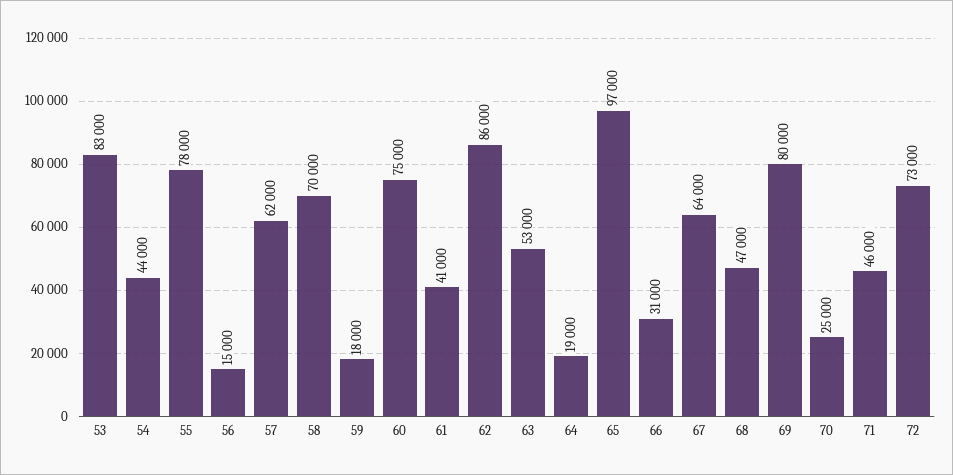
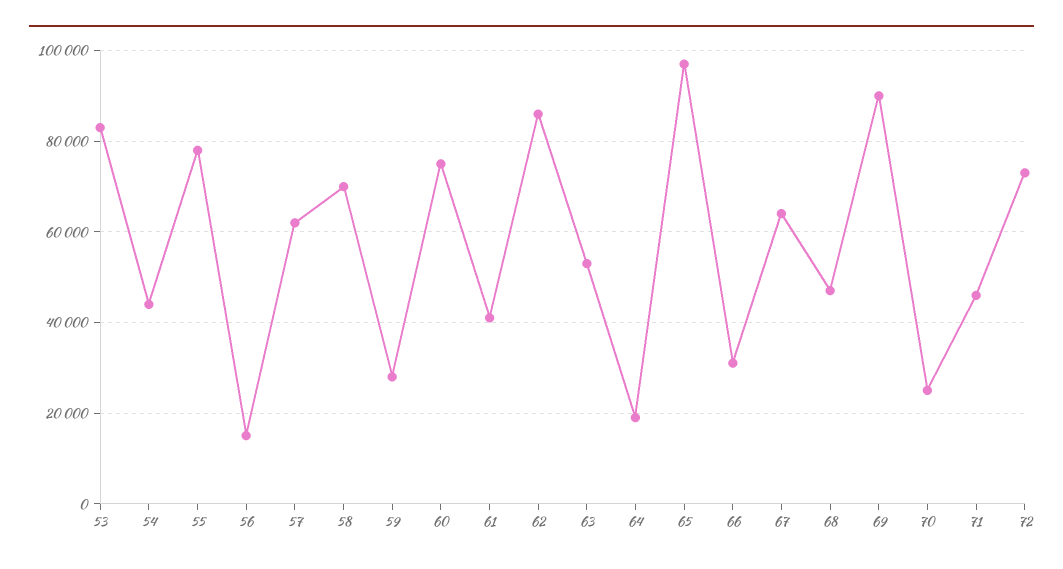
  {
    "53": 83000,
    "54": 44000,
    "55": 78000,
    "56": 15000,
    "57": 62000,
    "58": 70000,
-   "59": 18000,
+   "59": 28000,
    "60": 75000,
    "61": 41000,
    "62": 86000,
    "63": 53000,
    "64": 19000,
    "65": 97000,
    "66": 31000,
    "67": 64000,
    "68": 47000,
-   "69": 80000,
+   "69": 90000,
    "70": 25000,
    "71": 46000,
    "72": 73000
  }

